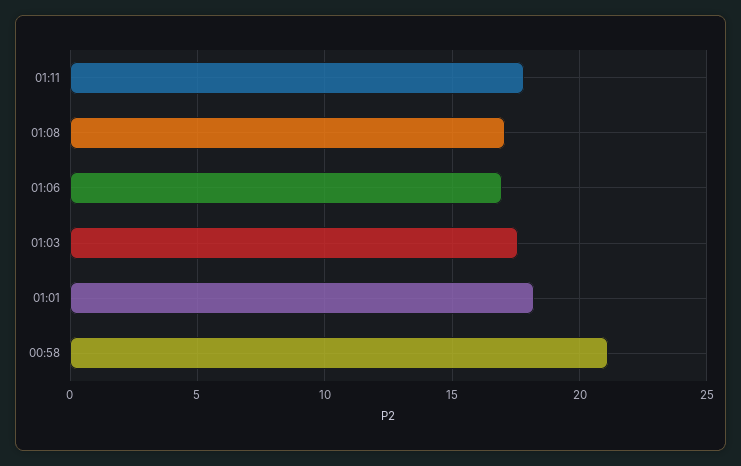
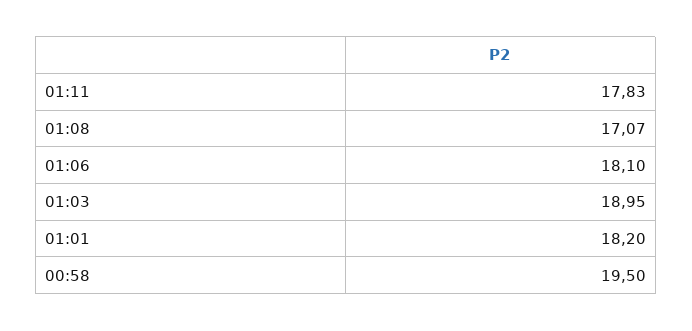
  {
    "01:11": 17.83,
    "01:08": 17.07,
-   "01:06": 17,
+   "01:06": 18.1,
-   "01:03": 17.5,
+   "01:03": 18.95,
    "01:01": 18.2,
-   "00:58": 21
+   "00:58": 19.5
  }

